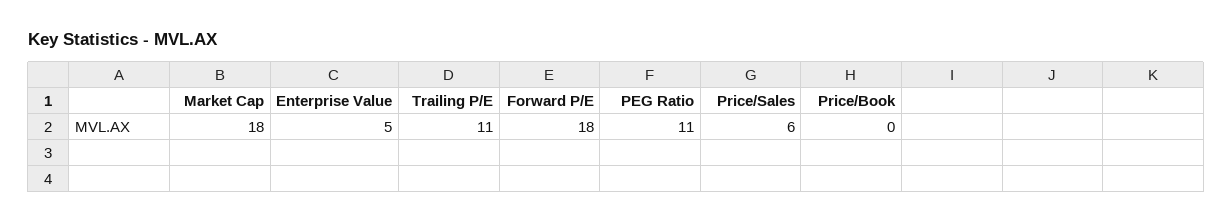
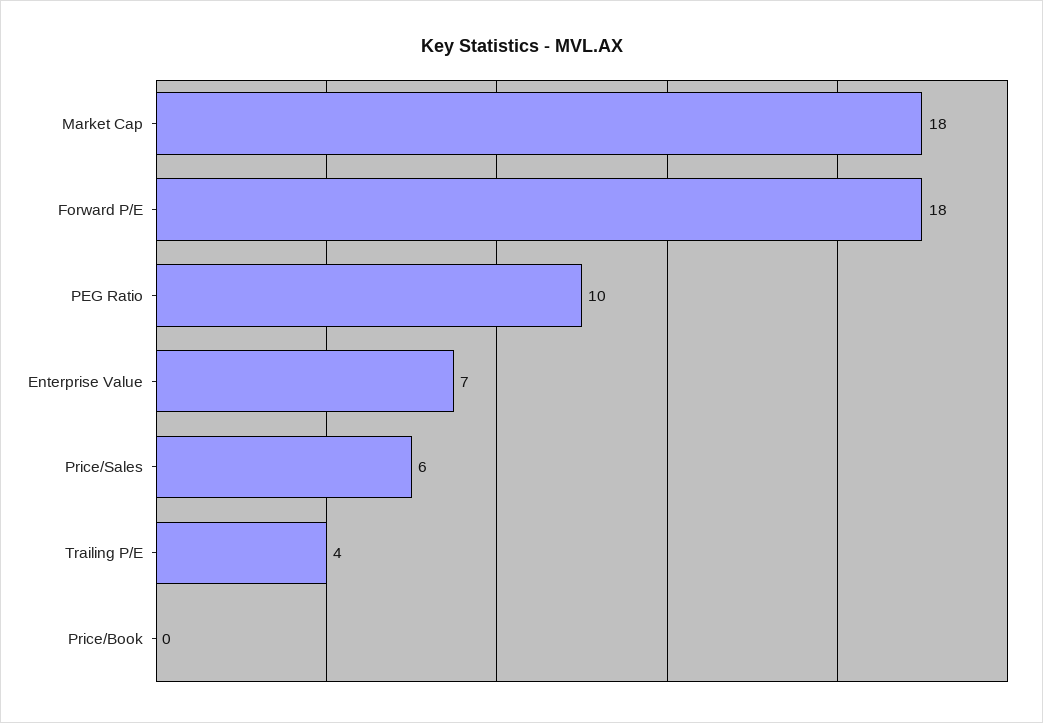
  {
    "Market Cap": 18,
-   "Enterprise Value": 5,
+   "Enterprise Value": 7,
-   "Trailing P/E": 11,
+   "Trailing P/E": 4,
    "Forward P/E": 18,
-   "PEG Ratio": 11,
+   "PEG Ratio": 10,
    "Price/Sales": 6,
    "Price/Book": 0
  }

